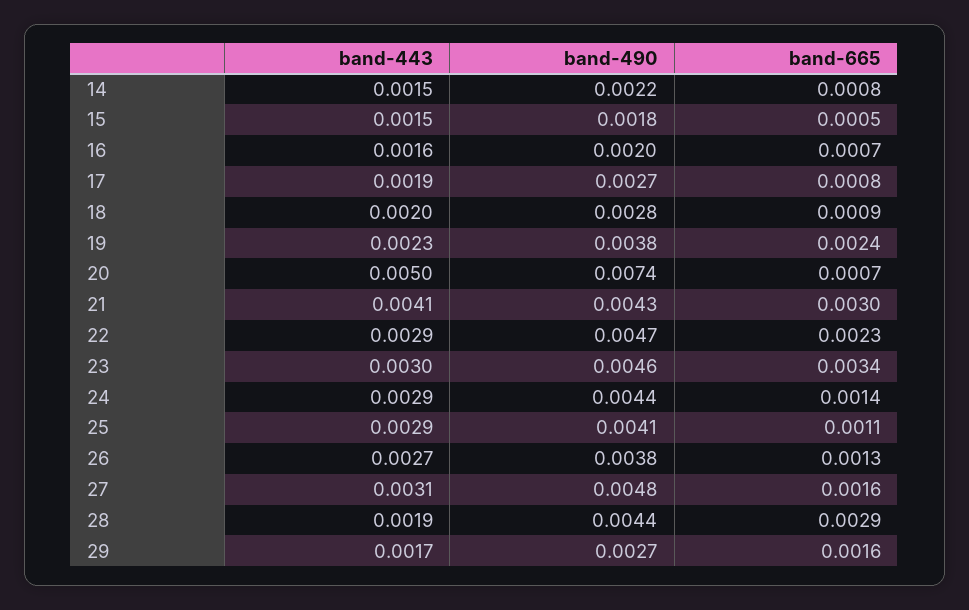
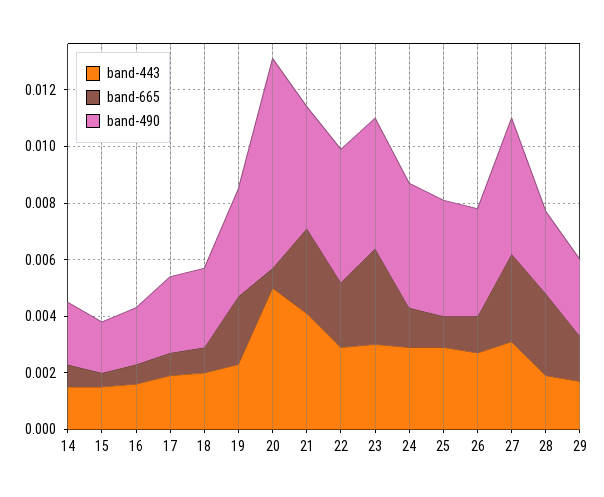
  {
    "band-443": {
      "14": 0.0015,
      "15": 0.0015,
      "16": 0.0016,
      "17": 0.0019,
      "18": 0.002,
      "19": 0.0023,
      "20": 0.005,
      "21": 0.0041,
      "22": 0.0029,
      "23": 0.003,
      "24": 0.0029,
      "25": 0.0029,
      "26": 0.0027,
      "27": 0.0031,
      "28": 0.0019,
      "29": 0.0017
    },
    "band-490": {
      "14": 0.0022,
      "15": 0.0018,
      "16": 0.002,
      "17": 0.0027,
      "18": 0.0028,
      "19": 0.0038,
      "20": 0.0074,
      "21": 0.0043,
      "22": 0.0047,
      "23": 0.0046,
      "24": 0.0044,
      "25": 0.0041,
      "26": 0.0038,
      "27": 0.0048,
-     "28": 0.0044,
+     "28": 0.003,
      "29": 0.0027
    },
    "band-665": {
      "14": 0.0008,
      "15": 0.0005,
      "16": 0.0007,
      "17": 0.0008,
      "18": 0.0009,
      "19": 0.0024,
      "20": 0.0007,
      "21": 0.003,
      "22": 0.0023,
      "23": 0.0034,
      "24": 0.0014,
      "25": 0.0011,
      "26": 0.0013,
-     "27": 0.0016,
+     "27": 0.003,
      "28": 0.0029,
      "29": 0.0016
    }
  }

